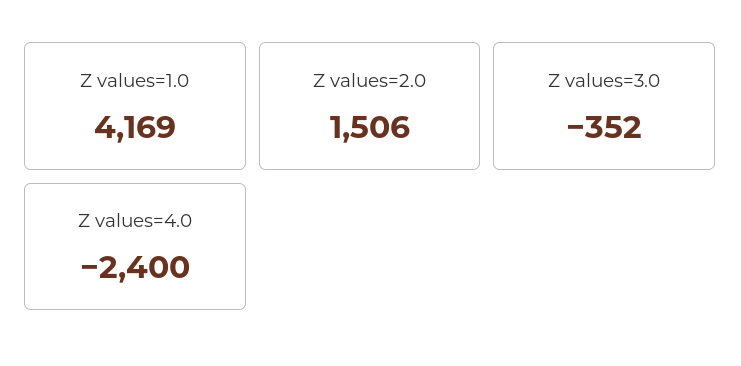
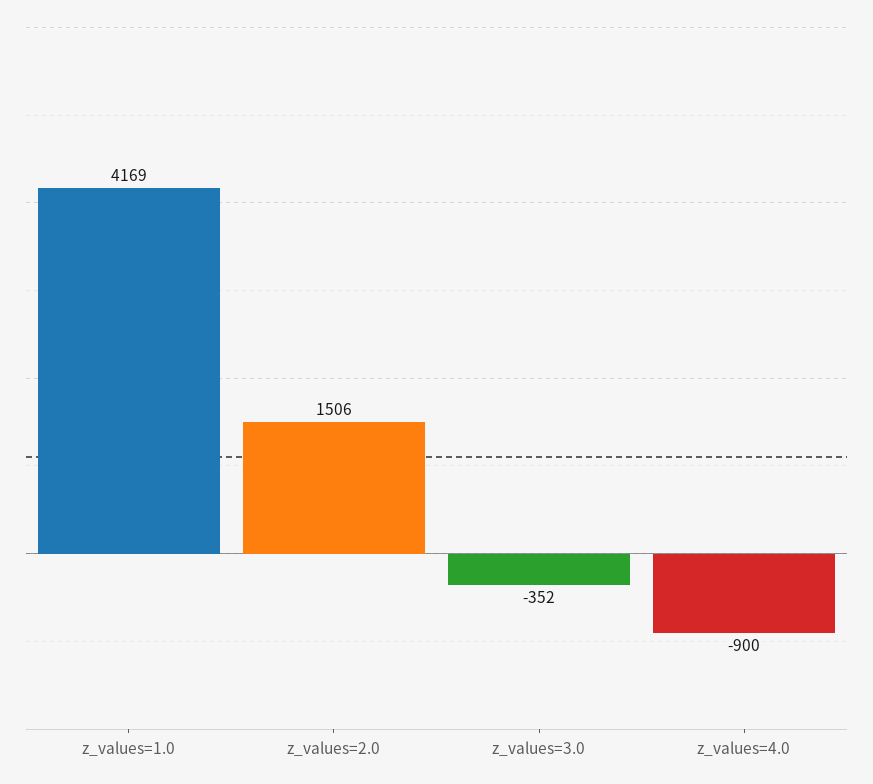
  {
    "Z values=1.0": 4169,
    "Z values=2.0": 1506,
    "Z values=3.0": -352,
-   "Z values=4.0": -2400
+   "Z values=4.0": -900
  }

